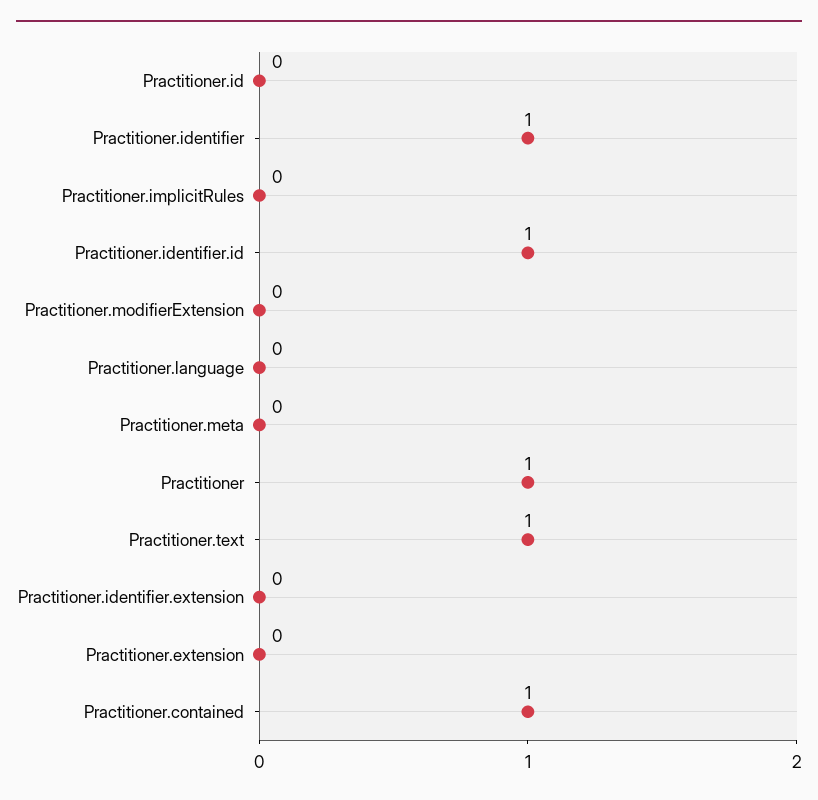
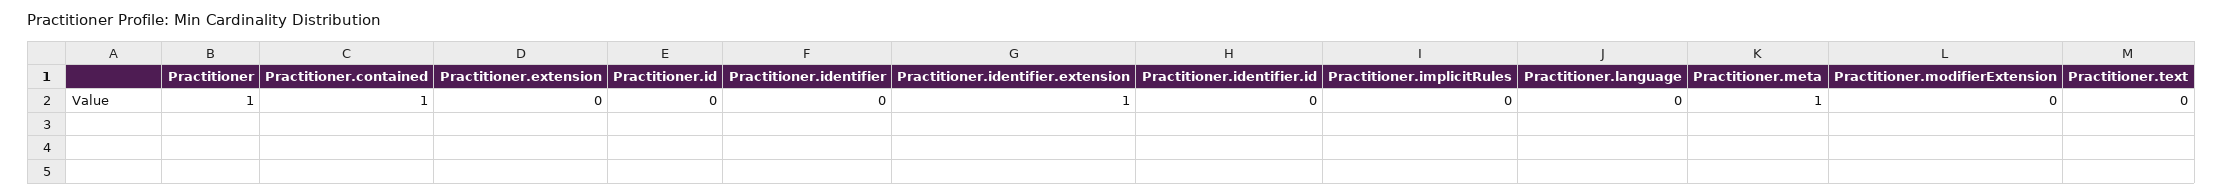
  {
    "Practitioner.id": 0,
-   "Practitioner.identifier": 1,
+   "Practitioner.identifier": 0,
    "Practitioner.implicitRules": 0,
-   "Practitioner.identifier.id": 1,
+   "Practitioner.identifier.id": 0,
    "Practitioner.modifierExtension": 0,
    "Practitioner.language": 0,
-   "Practitioner.meta": 0,
+   "Practitioner.meta": 1,
    "Practitioner": 1,
-   "Practitioner.text": 1,
+   "Practitioner.text": 0,
-   "Practitioner.identifier.extension": 0,
+   "Practitioner.identifier.extension": 1,
    "Practitioner.extension": 0,
    "Practitioner.contained": 1
  }

